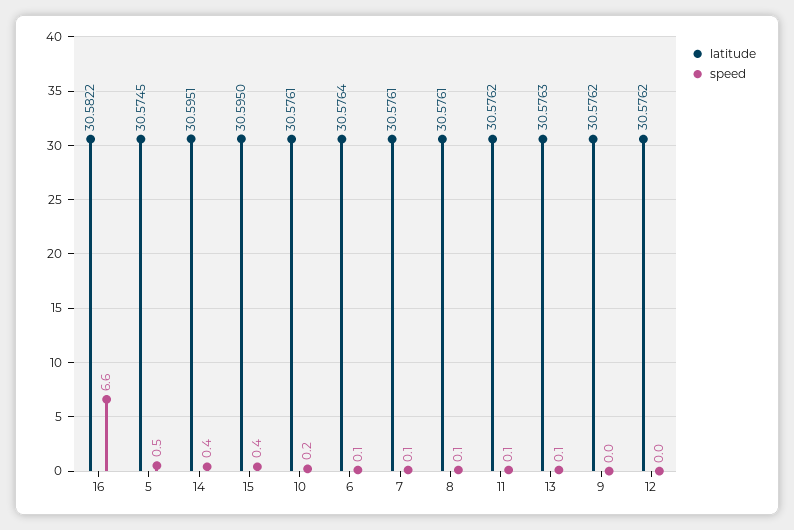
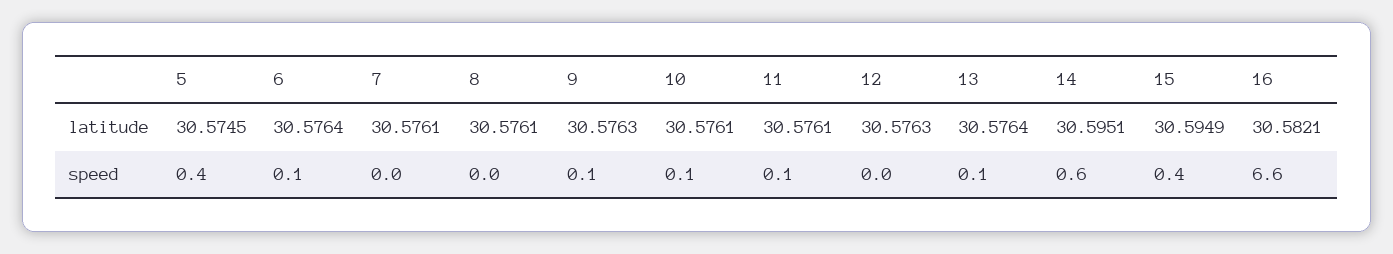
  {
    "latitude": {
-     "16": 30.5822,
+     "16": 30.5821,
      "5": 30.5745,
      "14": 30.5951,
-     "15": 30.595,
+     "15": 30.5949,
      "10": 30.5761,
      "6": 30.5764,
      "7": 30.5761,
      "8": 30.5761,
-     "11": 30.5762,
+     "11": 30.5761,
-     "13": 30.5763,
+     "13": 30.5764,
-     "9": 30.5762,
+     "9": 30.5763,
-     "12": 30.5762
+     "12": 30.5763
    },
    "speed": {
      "16": 6.6,
-     "5": 0.5,
+     "5": 0.4,
-     "14": 0.4,
+     "14": 0.6,
      "15": 0.4,
-     "10": 0.2,
+     "10": 0.1,
      "6": 0.1,
-     "7": 0.1,
+     "7": 0,
-     "8": 0.1,
+     "8": 0,
      "11": 0.1,
      "13": 0.1,
-     "9": 0,
+     "9": 0.1,
      "12": 0
    }
  }

